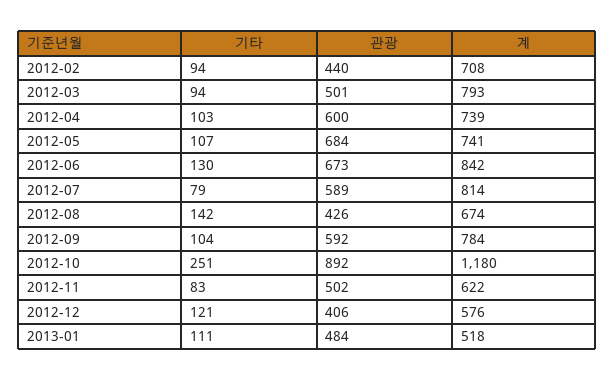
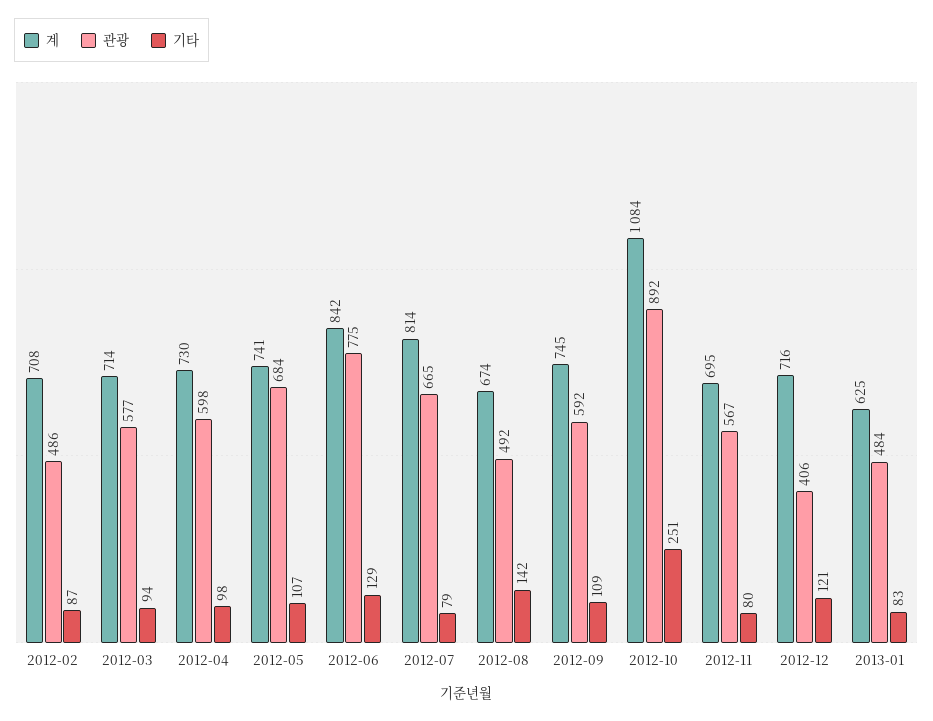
  {
    "기타": {
-     "2012-02": 94,
+     "2012-02": 87,
      "2012-03": 94,
-     "2012-04": 103,
+     "2012-04": 98,
      "2012-05": 107,
-     "2012-06": 130,
+     "2012-06": 129,
      "2012-07": 79,
      "2012-08": 142,
-     "2012-09": 104,
+     "2012-09": 109,
      "2012-10": 251,
-     "2012-11": 83,
+     "2012-11": 80,
      "2012-12": 121,
-     "2013-01": 111
+     "2013-01": 83
    },
    "관광": {
-     "2012-02": 440,
+     "2012-02": 486,
-     "2012-03": 501,
+     "2012-03": 577,
-     "2012-04": 600,
+     "2012-04": 598,
      "2012-05": 684,
-     "2012-06": 673,
+     "2012-06": 775,
-     "2012-07": 589,
+     "2012-07": 665,
-     "2012-08": 426,
+     "2012-08": 492,
      "2012-09": 592,
      "2012-10": 892,
-     "2012-11": 502,
+     "2012-11": 567,
      "2012-12": 406,
      "2013-01": 484
    },
    "계": {
      "2012-02": 708,
-     "2012-03": 793,
+     "2012-03": 714,
-     "2012-04": 739,
+     "2012-04": 730,
      "2012-05": 741,
      "2012-06": 842,
      "2012-07": 814,
      "2012-08": 674,
-     "2012-09": 784,
+     "2012-09": 745,
-     "2012-10": 1180,
+     "2012-10": 1084,
-     "2012-11": 622,
+     "2012-11": 695,
-     "2012-12": 576,
+     "2012-12": 716,
-     "2013-01": 518
+     "2013-01": 625
    }
  }

